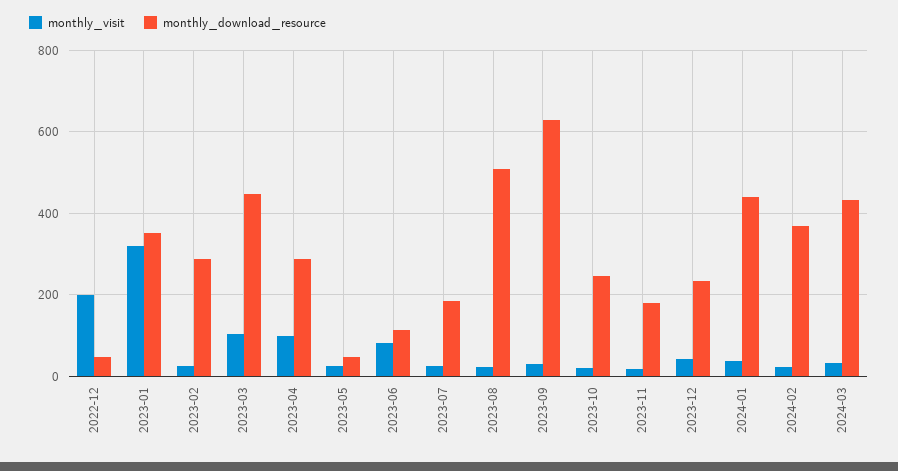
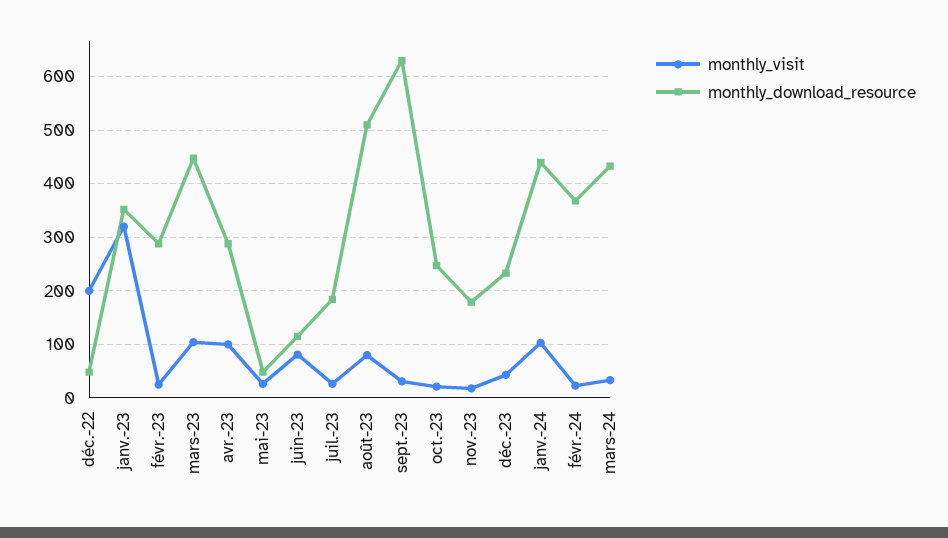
  {
    "monthly_visit": {
      "2022-12": 200,
      "2023-01": 320,
      "2023-02": 20,
      "2023-03": 100,
      "2023-04": 100,
      "2023-05": 20,
      "2023-06": 80,
      "2023-07": 20,
-     "2023-08": 20,
+     "2023-08": 80,
      "2023-09": 40,
      "2023-10": 20,
      "2023-11": 20,
      "2023-12": 40,
-     "2024-01": 40,
+     "2024-01": 100,
      "2024-02": 20,
      "2024-03": 40
    },
    "monthly_download_resource": {
      "2022-12": 40,
      "2023-01": 360,
      "2023-02": 280,
      "2023-03": 440,
      "2023-04": 280,
      "2023-05": 40,
      "2023-06": 120,
      "2023-07": 180,
      "2023-08": 520,
      "2023-09": 640,
      "2023-10": 240,
      "2023-11": 180,
      "2023-12": 240,
      "2024-01": 440,
      "2024-02": 360,
      "2024-03": 440
    }
  }

